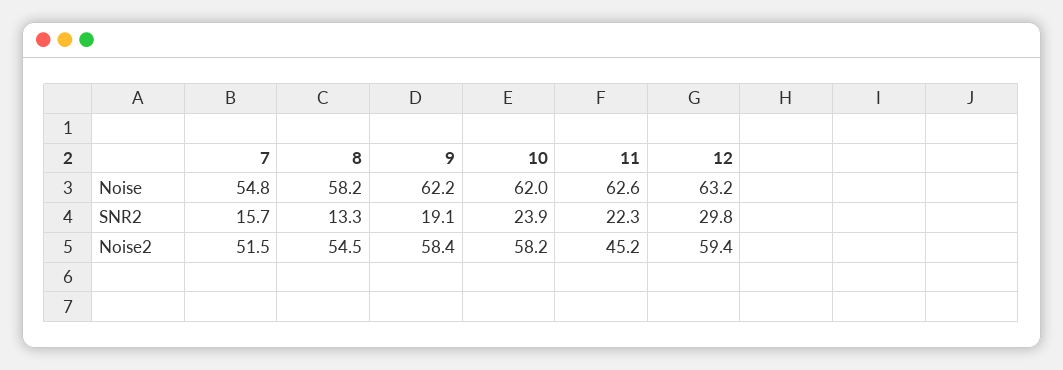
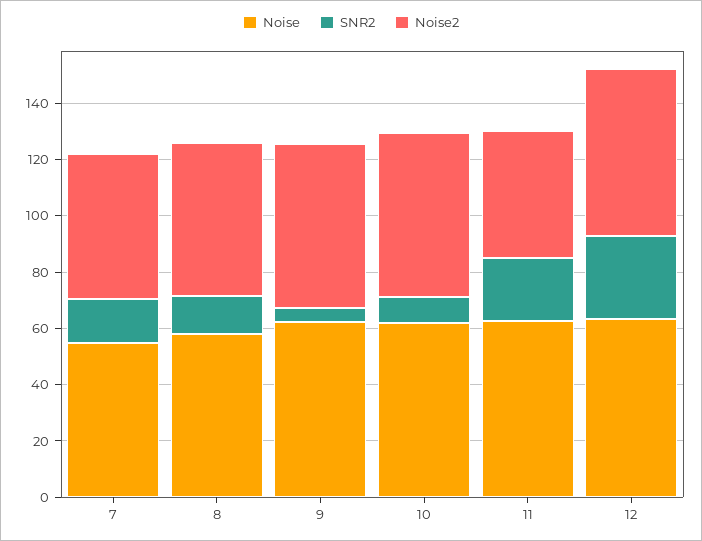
  {
    "Noise": {
      "7": 54.8,
      "8": 58.2,
      "9": 62.2,
      "10": 62,
      "11": 62.6,
      "12": 63.2
    },
    "SNR2": {
      "7": 15.7,
      "8": 13.3,
-     "9": 19.1,
+     "9": 5,
-     "10": 23.9,
+     "10": 10,
      "11": 22.3,
      "12": 29.8
    },
    "Noise2": {
      "7": 51.5,
      "8": 54.5,
      "9": 58.4,
      "10": 58.2,
      "11": 45.2,
      "12": 59.4
    }
  }

